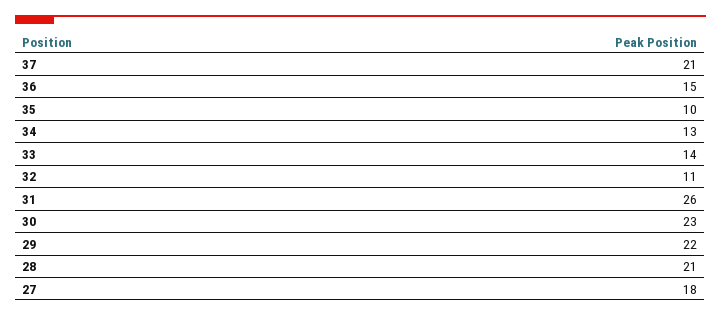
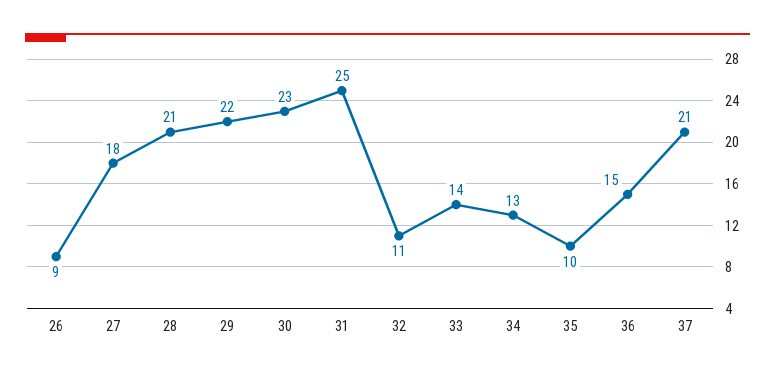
  {
    "37": 21,
    "36": 15,
    "35": 10,
    "34": 13,
    "33": 14,
    "32": 11,
-   "31": 26,
+   "31": 25,
    "30": 23,
    "29": 22,
    "28": 21,
-   "27": 18
+   "27": 18,
+   "26": 9
  }

